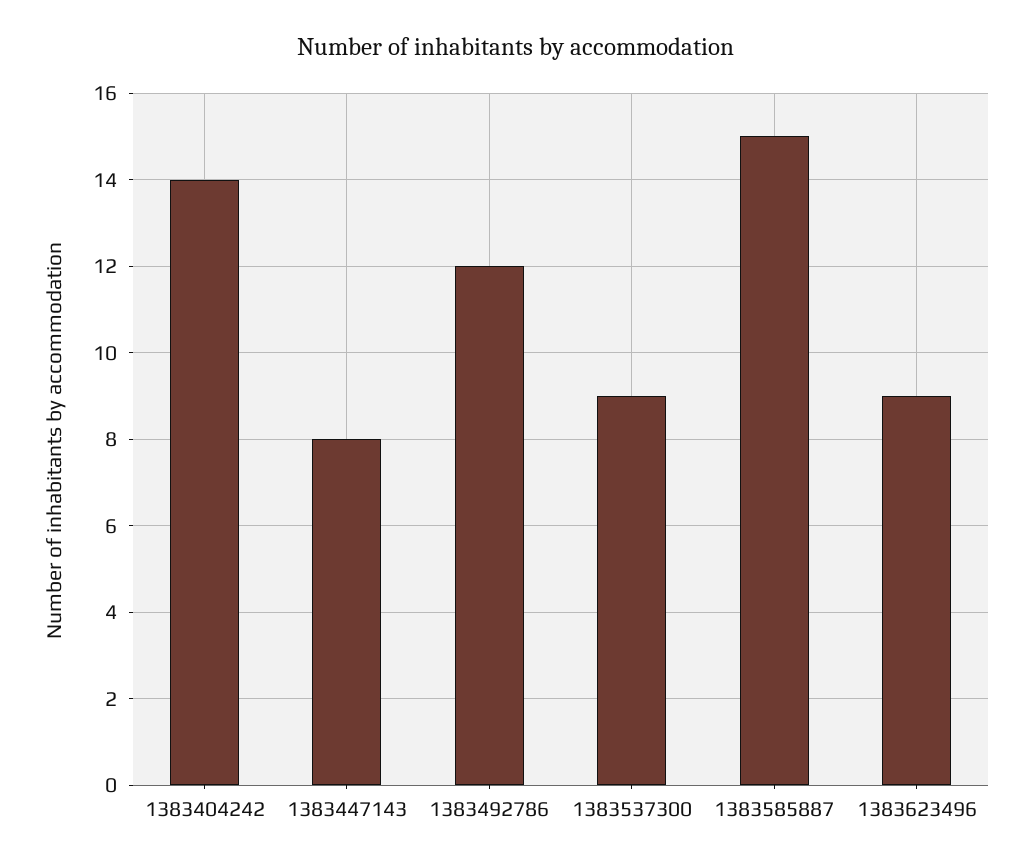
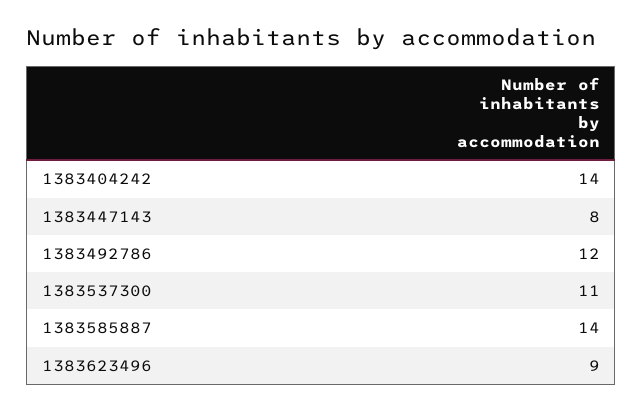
  {
    "1383404242": 14,
    "1383447143": 8,
    "1383492786": 12,
-   "1383537300": 9,
+   "1383537300": 11,
-   "1383585887": 15,
+   "1383585887": 14,
    "1383623496": 9
  }

